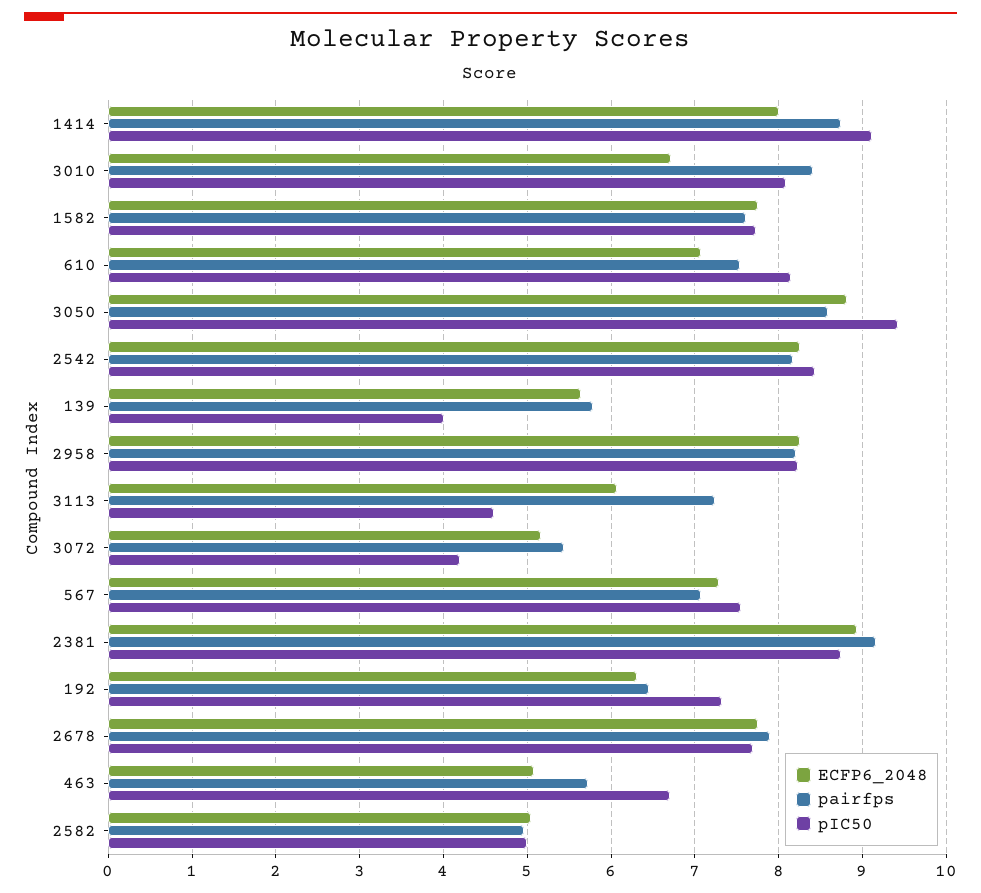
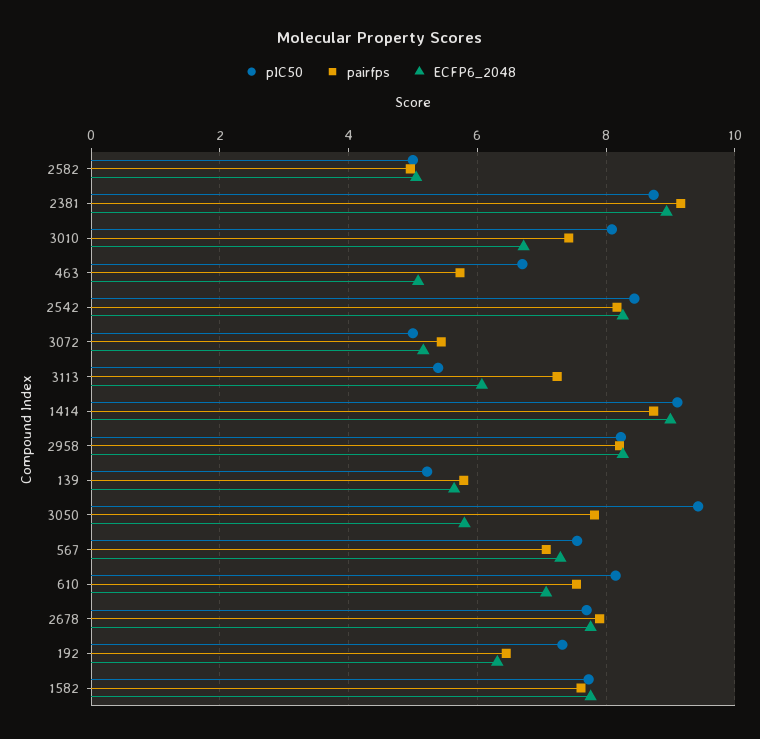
  {
    "ECFP6_2048": {
-     "1414": 8,
+     "1414": 9,
      "3010": 6.7,
      "1582": 7.8,
      "610": 7.1,
-     "3050": 8.8,
+     "3050": 5.8,
      "2542": 8.3,
      "139": 5.6,
      "2958": 8.3,
      "3113": 6.1,
      "3072": 5.2,
      "567": 7.3,
      "2381": 8.9,
      "192": 6.3,
      "2678": 7.8,
      "463": 5.1,
      "2582": 5.1
    },
    "pairfps": {
      "1414": 8.7,
-     "3010": 8.4,
+     "3010": 7.4,
      "1582": 7.6,
      "610": 7.5,
-     "3050": 8.6,
+     "3050": 7.8,
      "2542": 8.2,
      "139": 5.8,
      "2958": 8.2,
      "3113": 7.2,
      "3072": 5.4,
      "567": 7.1,
      "2381": 9.2,
      "192": 6.5,
      "2678": 7.9,
      "463": 5.7,
      "2582": 5
    },
    "pIC50": {
      "1414": 9.1,
      "3010": 8.1,
      "1582": 7.7,
      "610": 8.2,
      "3050": 9.4,
      "2542": 8.4,
-     "139": 4,
+     "139": 5.2,
      "2958": 8.2,
-     "3113": 4.6,
+     "3113": 5.4,
-     "3072": 4.2,
+     "3072": 5,
      "567": 7.6,
      "2381": 8.7,
      "192": 7.3,
      "2678": 7.7,
      "463": 6.7,
      "2582": 5
    }
  }

